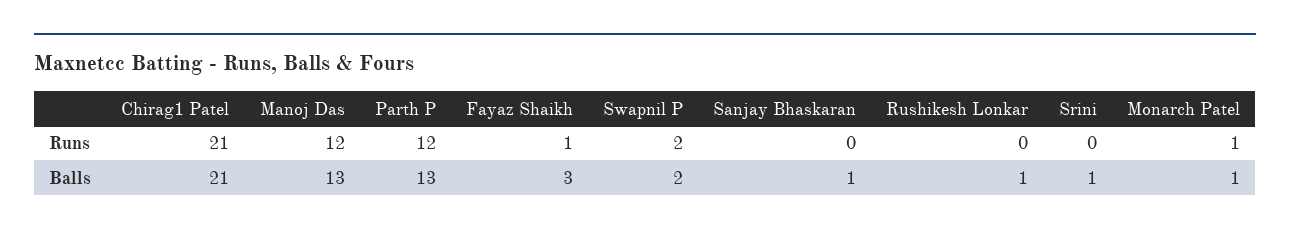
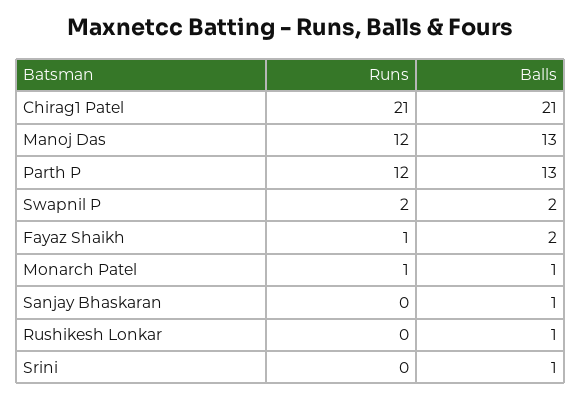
  {
    "Chirag1 Patel": {
      "Runs": 21,
      "Balls": 21
    },
    "Manoj Das": {
      "Runs": 12,
      "Balls": 13
    },
    "Parth P": {
      "Runs": 12,
      "Balls": 13
    },
    "Fayaz Shaikh": {
      "Runs": 1,
-     "Balls": 3
+     "Balls": 2
    },
    "Swapnil P": {
      "Runs": 2,
      "Balls": 2
    },
    "Sanjay Bhaskaran": {
      "Runs": 0,
      "Balls": 1
    },
    "Rushikesh Lonkar": {
      "Runs": 0,
      "Balls": 1
    },
    "Srini": {
      "Runs": 0,
      "Balls": 1
    },
    "Monarch Patel": {
      "Runs": 1,
      "Balls": 1
    }
  }

